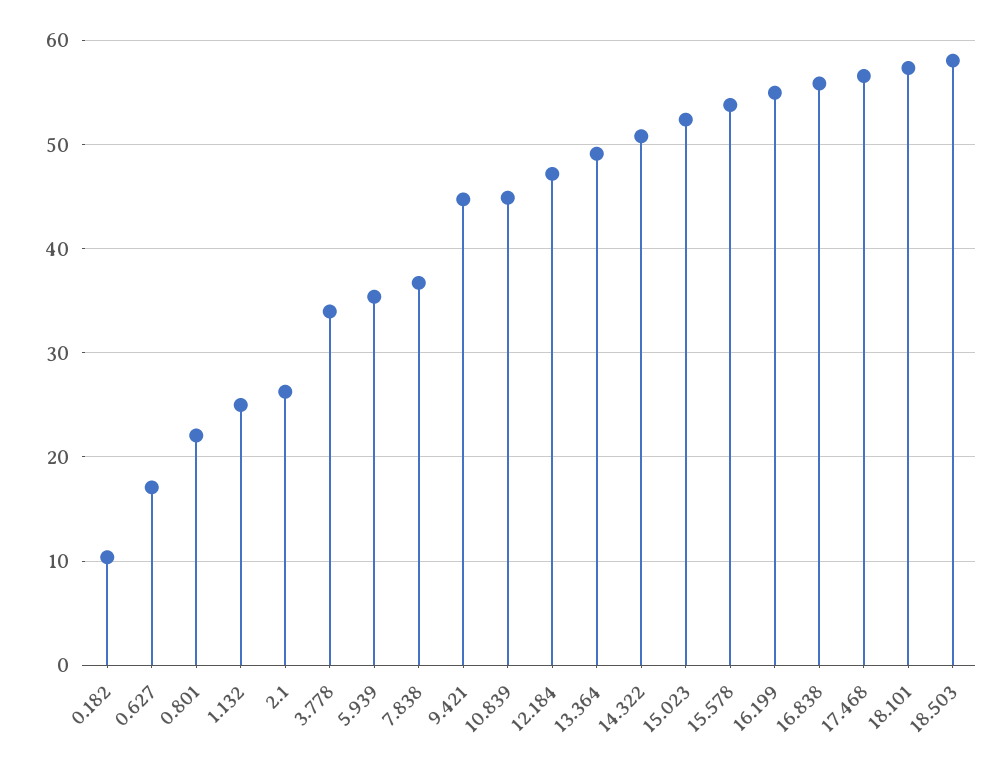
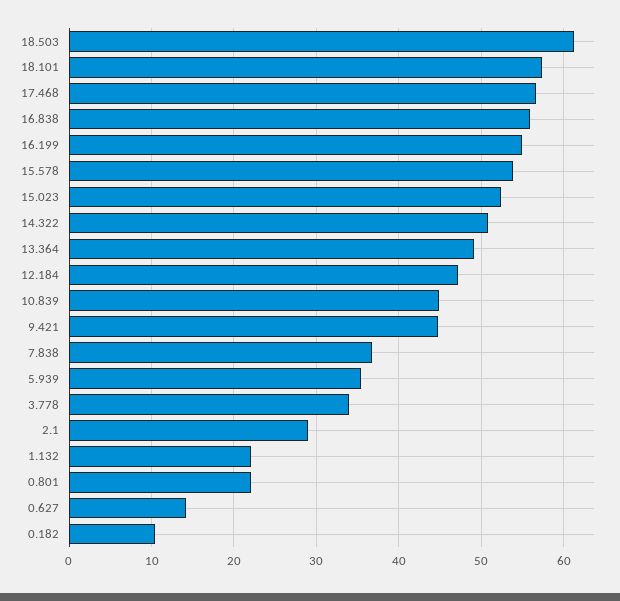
  {
    "0.182": 10,
-   "0.627": 17,
+   "0.627": 14,
    "0.801": 22,
-   "1.132": 25,
+   "1.132": 22,
-   "2.1": 26,
+   "2.1": 29,
    "3.778": 34,
    "5.939": 35,
    "7.838": 37,
    "9.421": 45,
    "10.839": 45,
    "12.184": 47,
    "13.364": 49,
    "14.322": 51,
    "15.023": 52,
    "15.578": 54,
    "16.199": 55,
    "16.838": 56,
    "17.468": 57,
    "18.101": 57,
-   "18.503": 58
+   "18.503": 61
  }

